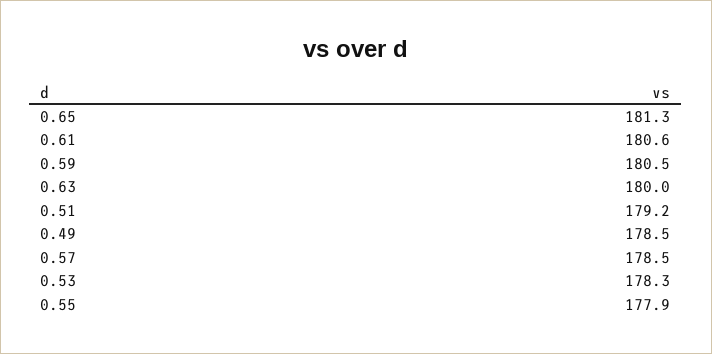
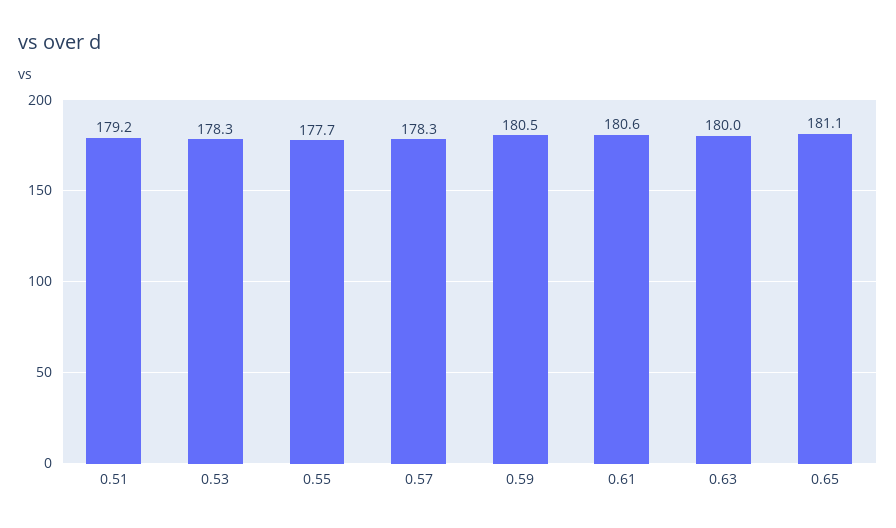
  {
-   "0.65": 181.3,
+   "0.65": 181.1,
    "0.61": 180.6,
    "0.59": 180.5,
    "0.63": 180,
    "0.51": 179.2,
-   "0.49": 178.5,
-   "0.57": 178.5,
+   "0.57": 178.3,
    "0.53": 178.3,
-   "0.55": 177.9
+   "0.55": 177.7
  }

